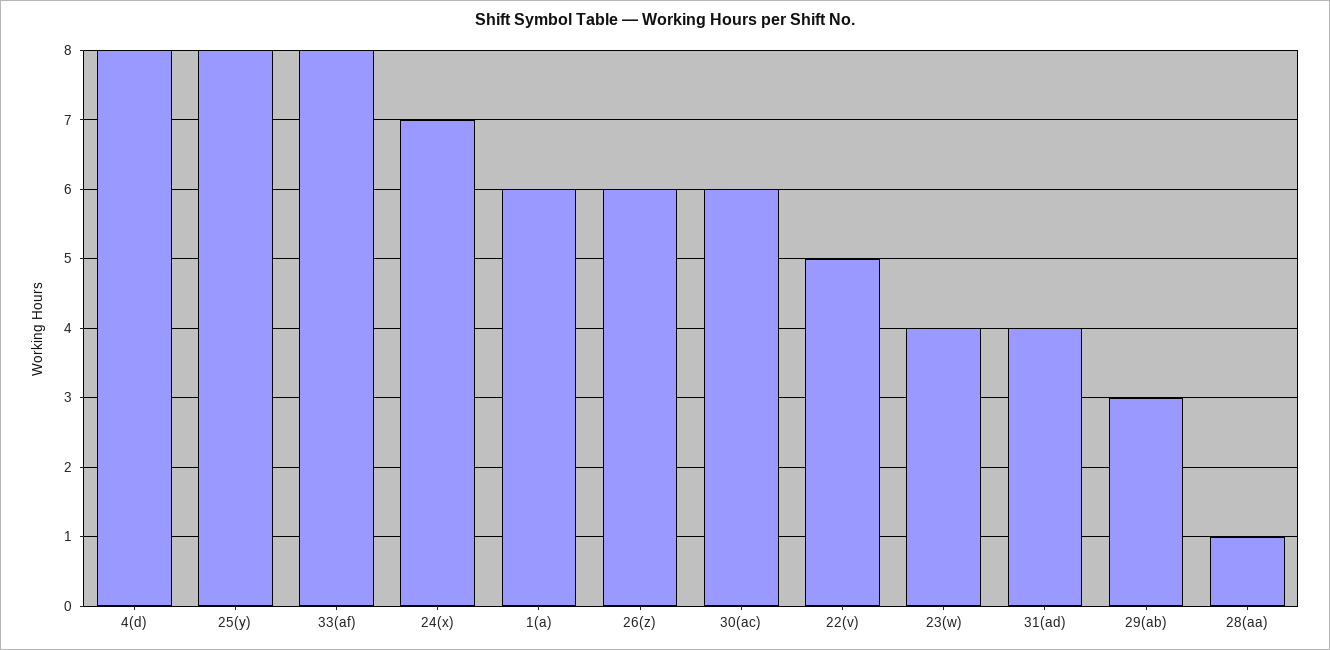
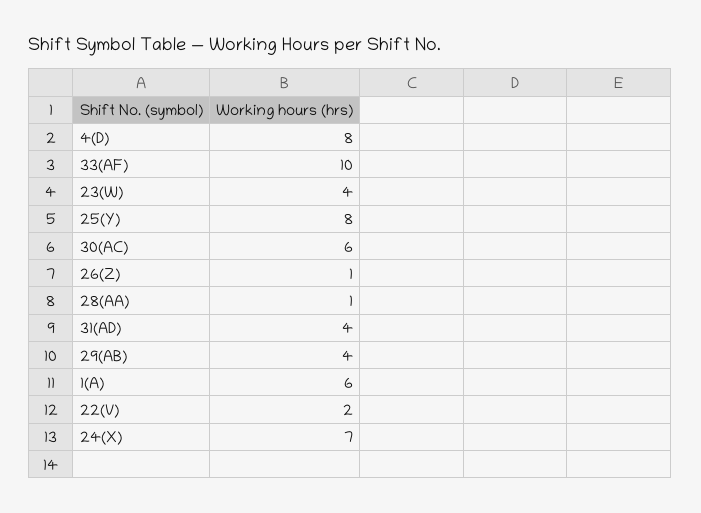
  {
    "4(d)": 8,
    "25(y)": 8,
-   "33(af)": 8,
+   "33(af)": 10,
    "24(x)": 7,
    "1(a)": 6,
-   "26(z)": 6,
+   "26(z)": 1,
    "30(ac)": 6,
-   "22(v)": 5,
+   "22(v)": 2,
    "23(w)": 4,
    "31(ad)": 4,
-   "29(ab)": 3,
+   "29(ab)": 4,
    "28(aa)": 1
  }

